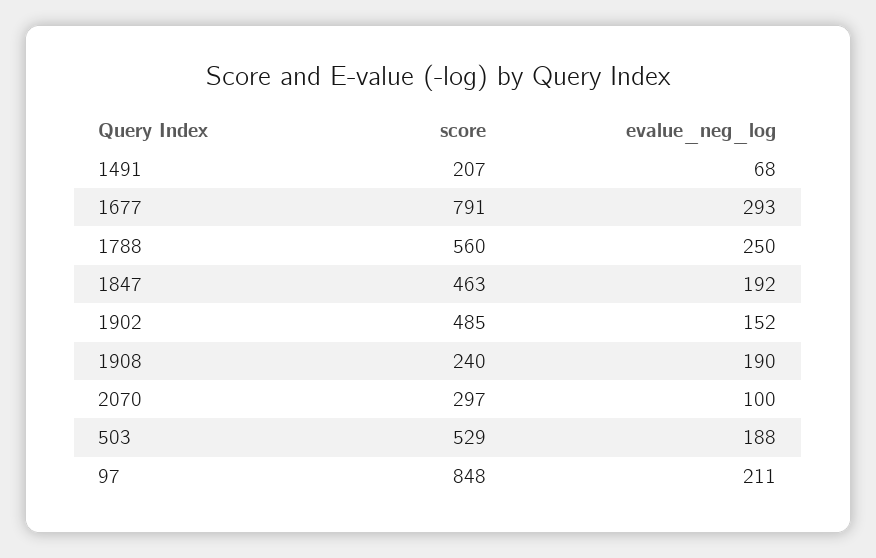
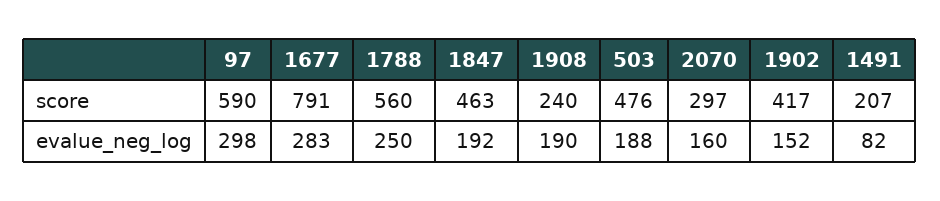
  {
    "score": {
      "1491": 207,
      "1677": 791,
      "1788": 560,
      "1847": 463,
-     "1902": 485,
+     "1902": 417,
      "1908": 240,
      "2070": 297,
-     "503": 529,
+     "503": 476,
-     "97": 848
+     "97": 590
    },
    "evalue_neg_log": {
-     "1491": 68,
+     "1491": 82,
-     "1677": 293,
+     "1677": 283,
      "1788": 250,
      "1847": 192,
      "1902": 152,
      "1908": 190,
-     "2070": 100,
+     "2070": 160,
      "503": 188,
-     "97": 211
+     "97": 298
    }
  }

